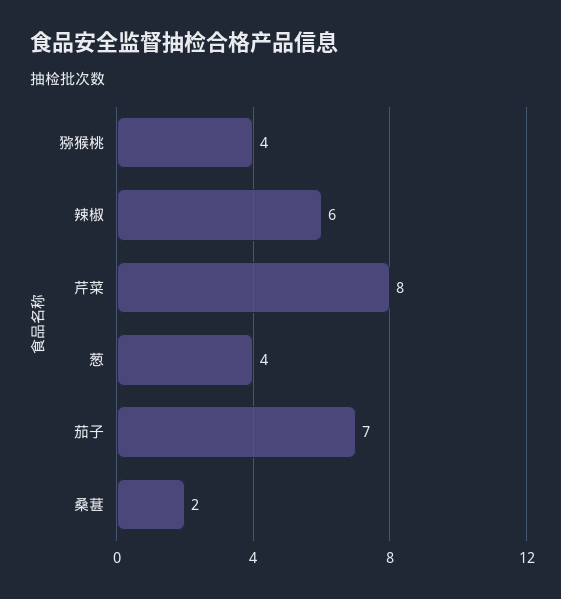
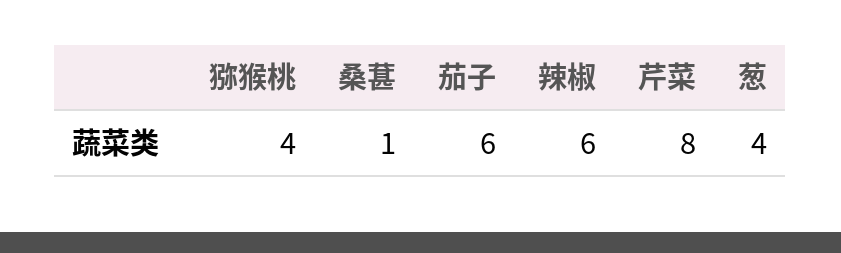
  {
    "猕猴桃": 4,
    "辣椒": 6,
    "芹菜": 8,
    "葱": 4,
-   "茄子": 7,
+   "茄子": 6,
-   "桑葚": 2
+   "桑葚": 1
  }

